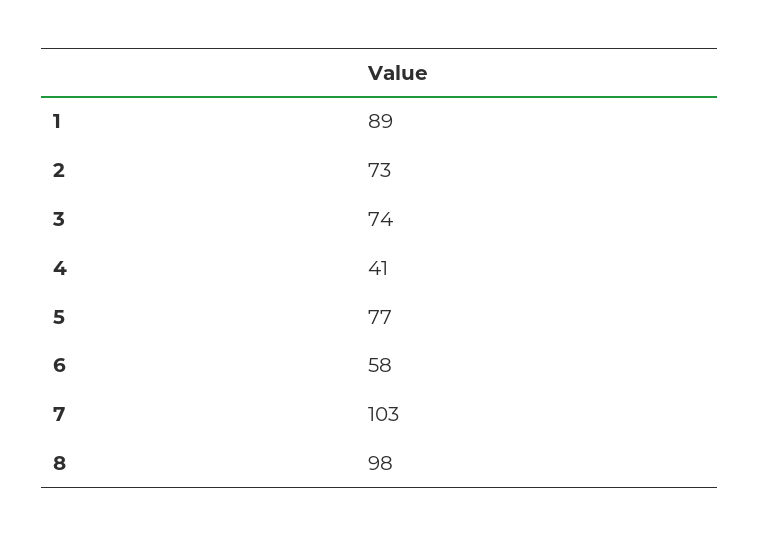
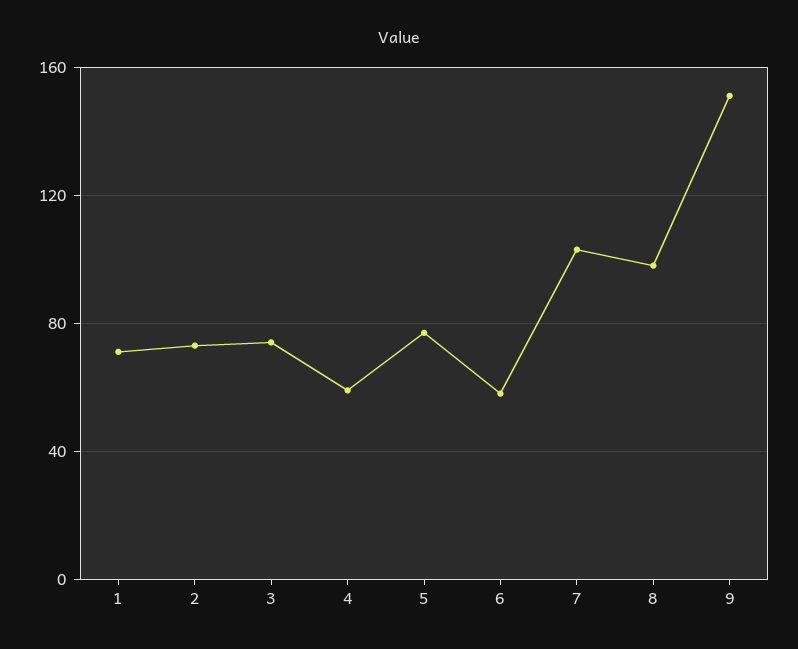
  {
-   "1": 89,
+   "1": 70,
    "2": 73,
    "3": 74,
-   "4": 41,
+   "4": 60,
    "5": 77,
    "6": 58,
    "7": 103,
-   "8": 98
+   "8": 98,
+   "9": 150
  }

